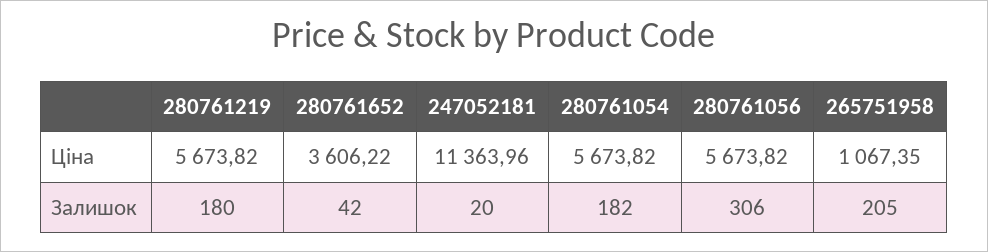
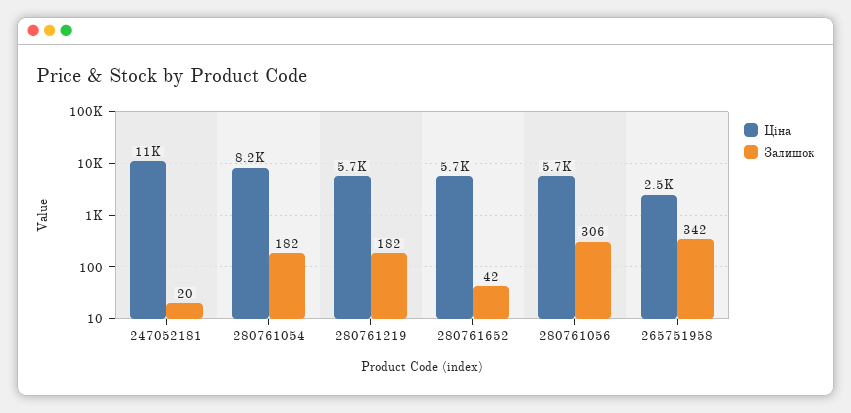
  {
    "Ціна": {
      "280761219": 5673.82,
-     "280761652": 3606.22,
+     "280761652": 5700,
      "247052181": 11363.96,
-     "280761054": 5673.82,
+     "280761054": 8200,
      "280761056": 5673.82,
-     "265751958": 1067.35
+     "265751958": 2500
    },
    "Залишок": {
-     "280761219": 180,
+     "280761219": 182,
      "280761652": 42,
      "247052181": 20,
      "280761054": 182,
      "280761056": 306,
-     "265751958": 205
+     "265751958": 342
    }
  }

